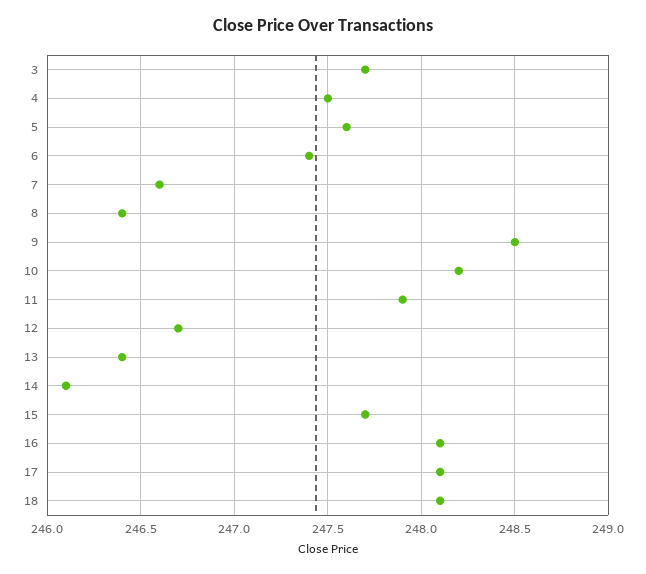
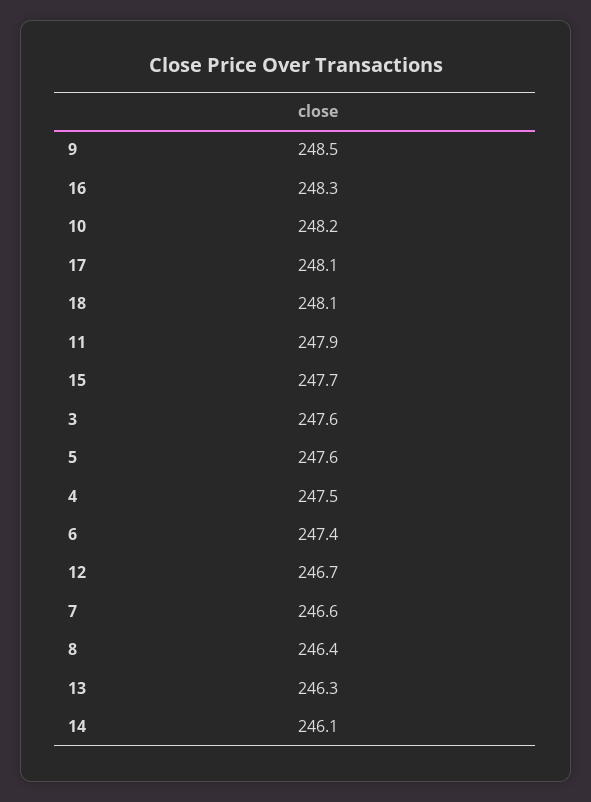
  {
-   "3": 247.7,
+   "3": 247.6,
    "4": 247.5,
    "5": 247.6,
    "6": 247.4,
    "7": 246.6,
    "8": 246.4,
    "9": 248.5,
    "10": 248.2,
    "11": 247.9,
    "12": 246.7,
-   "13": 246.4,
+   "13": 246.3,
    "14": 246.1,
    "15": 247.7,
-   "16": 248.1,
+   "16": 248.3,
    "17": 248.1,
    "18": 248.1
  }

